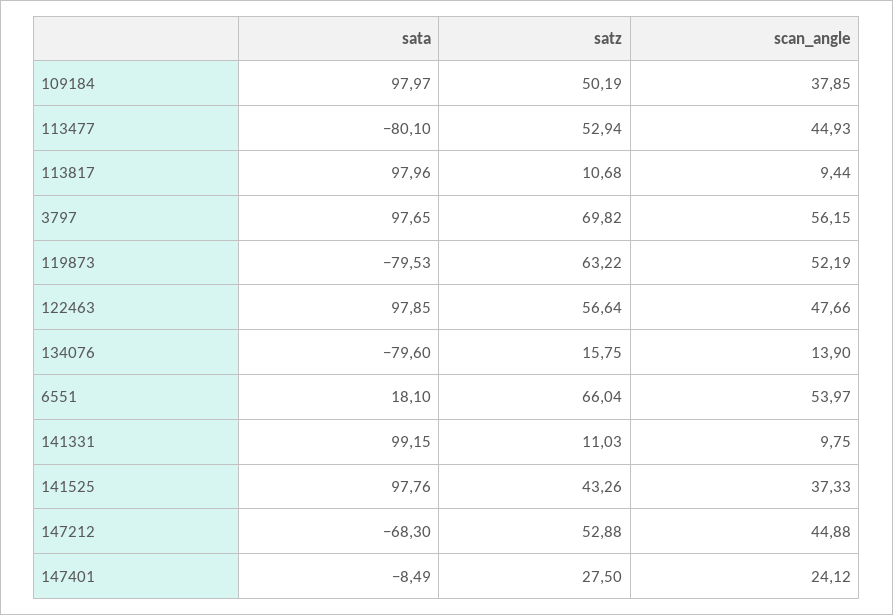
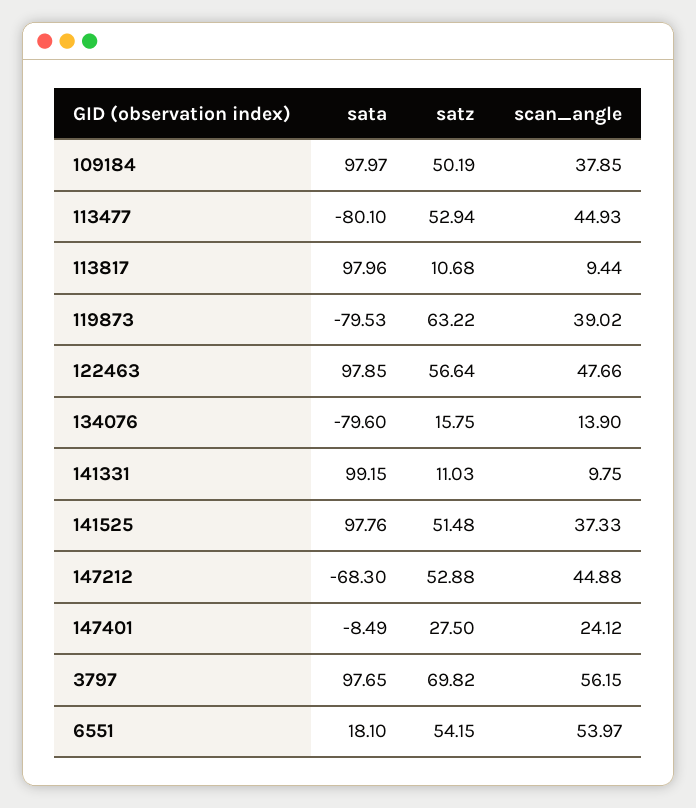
  {
    "sata": {
      "109184": 97.97,
      "113477": -80.1,
      "113817": 97.96,
      "3797": 97.65,
      "119873": -79.53,
      "122463": 97.85,
      "134076": -79.6,
      "6551": 18.1,
      "141331": 99.15,
      "141525": 97.76,
      "147212": -68.3,
      "147401": -8.49
    },
    "satz": {
      "109184": 50.19,
      "113477": 52.94,
      "113817": 10.68,
      "3797": 69.82,
      "119873": 63.22,
      "122463": 56.64,
      "134076": 15.75,
-     "6551": 66.04,
+     "6551": 54.15,
      "141331": 11.03,
-     "141525": 43.26,
+     "141525": 51.48,
      "147212": 52.88,
      "147401": 27.5
    },
    "scan_angle": {
      "109184": 37.85,
      "113477": 44.93,
      "113817": 9.44,
      "3797": 56.15,
-     "119873": 52.19,
+     "119873": 39.02,
      "122463": 47.66,
      "134076": 13.9,
      "6551": 53.97,
      "141331": 9.75,
      "141525": 37.33,
      "147212": 44.88,
      "147401": 24.12
    }
  }

